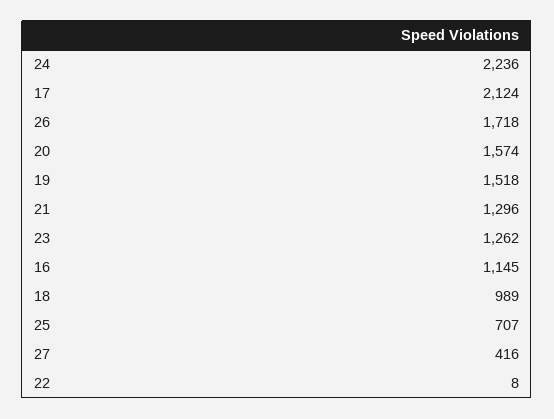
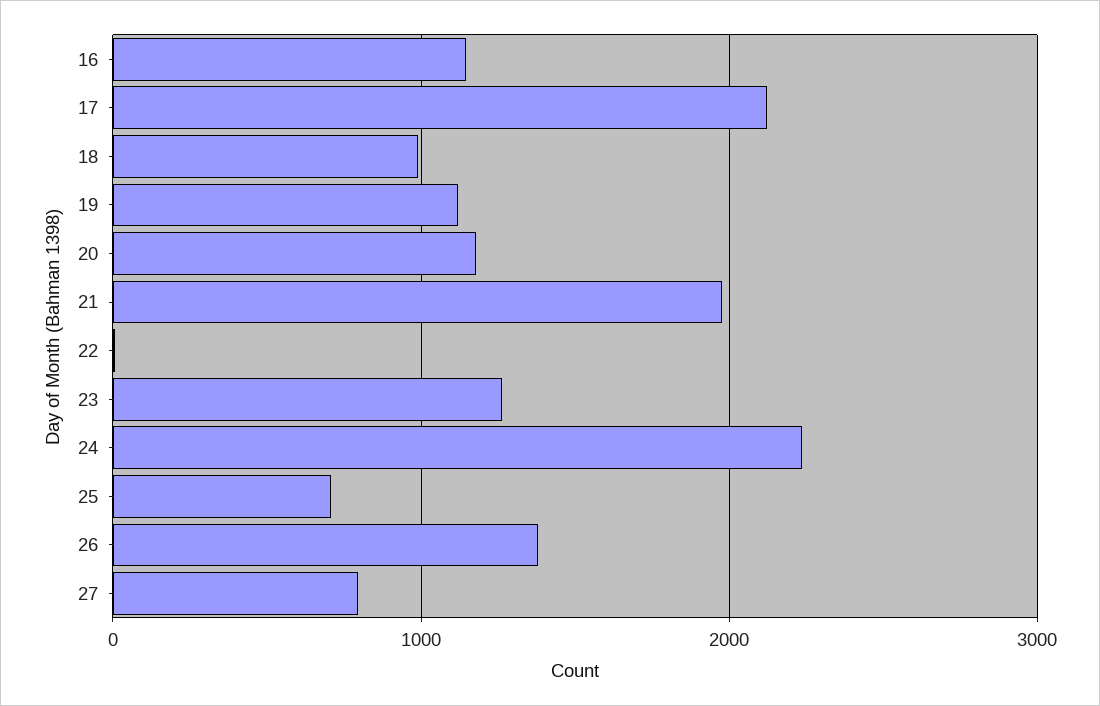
  {
    "24": 2236,
    "17": 2124,
-   "26": 1718,
+   "26": 1400,
-   "20": 1574,
+   "20": 1200,
-   "19": 1518,
+   "19": 1100,
-   "21": 1296,
+   "21": 2000,
    "23": 1262,
    "16": 1145,
    "18": 989,
    "25": 707,
-   "27": 416,
+   "27": 800,
    "22": 8
  }

